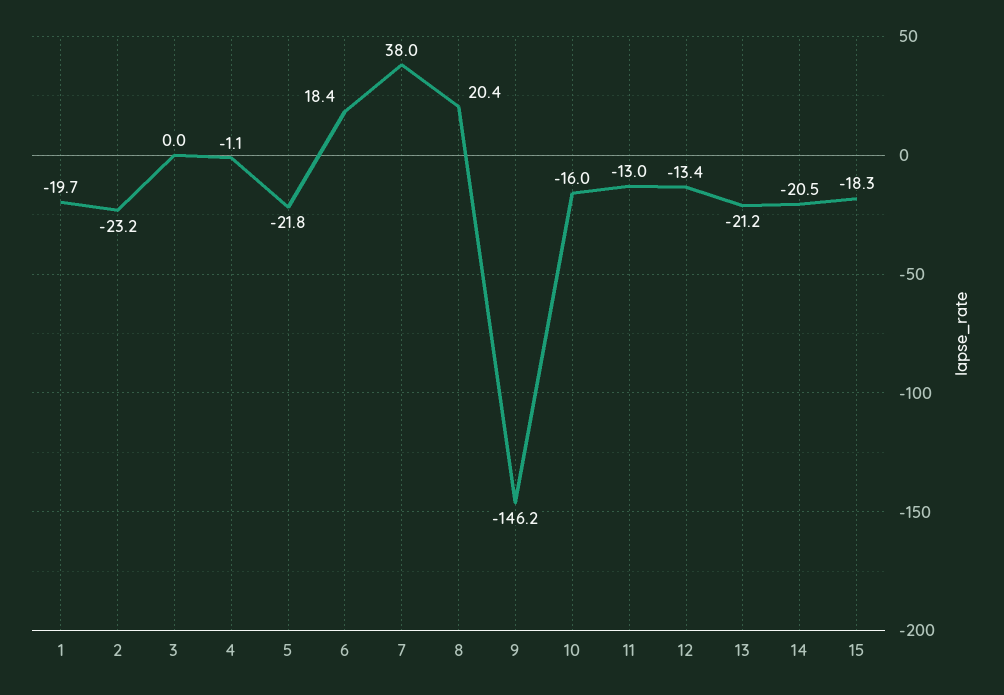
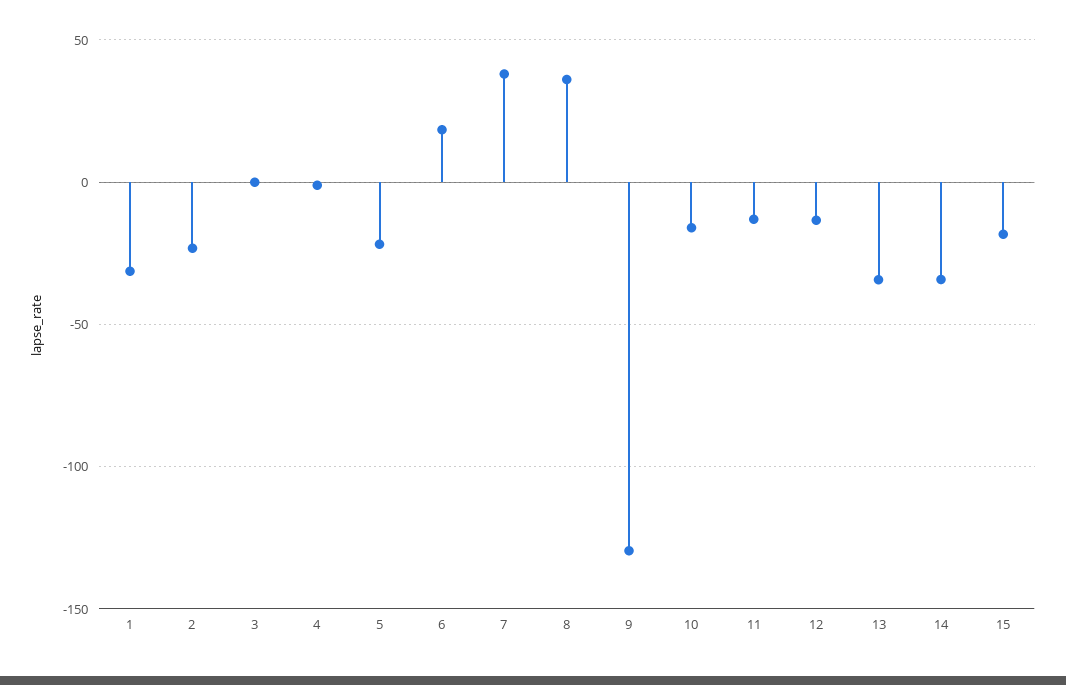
  {
-   "1": -19.7,
+   "1": -30,
    "2": -23.2,
    "3": 0,
    "4": -1.1,
    "5": -21.8,
    "6": 18.4,
    "7": 38,
-   "8": 20.4,
+   "8": 35,
-   "9": -146.2,
+   "9": -130,
    "10": -16,
    "11": -13,
    "12": -13.4,
-   "13": -21.2,
+   "13": -35,
-   "14": -20.5,
+   "14": -35,
    "15": -18.3
  }

